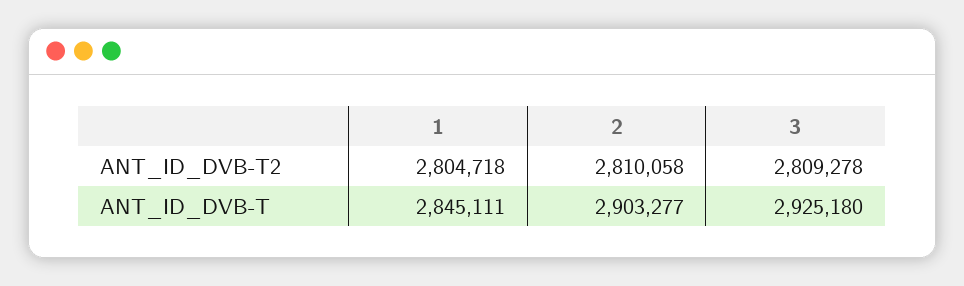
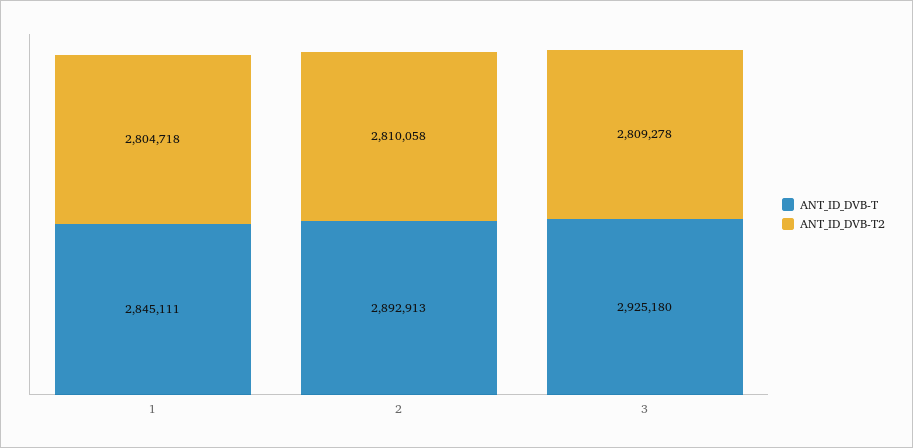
  {
    "ANT_ID_DVB-T2": {
      "1": 2804718,
      "2": 2810058,
      "3": 2809278
    },
    "ANT_ID_DVB-T": {
      "1": 2845111,
-     "2": 2903277,
+     "2": 2892913,
      "3": 2925180
    }
  }

